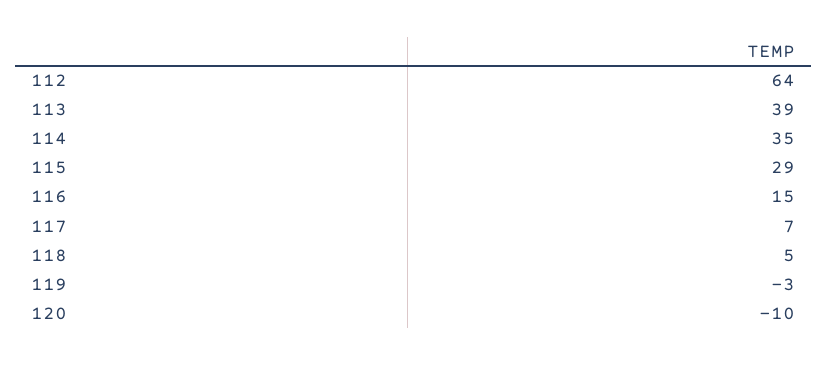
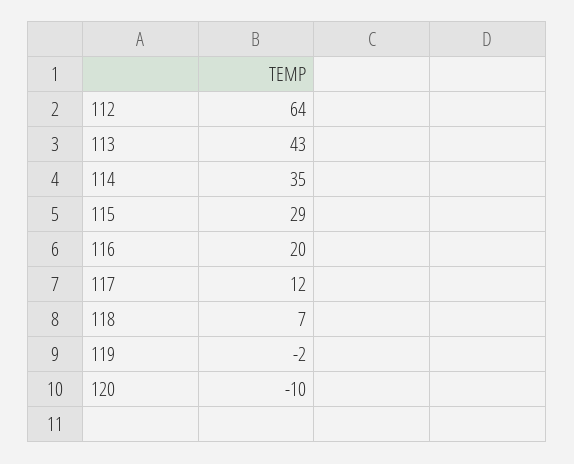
  {
    "112": 64,
-   "113": 39,
+   "113": 43,
    "114": 35,
    "115": 29,
-   "116": 15,
+   "116": 20,
-   "117": 7,
+   "117": 12,
-   "118": 5,
+   "118": 7,
-   "119": -3,
+   "119": -2,
    "120": -10
  }

